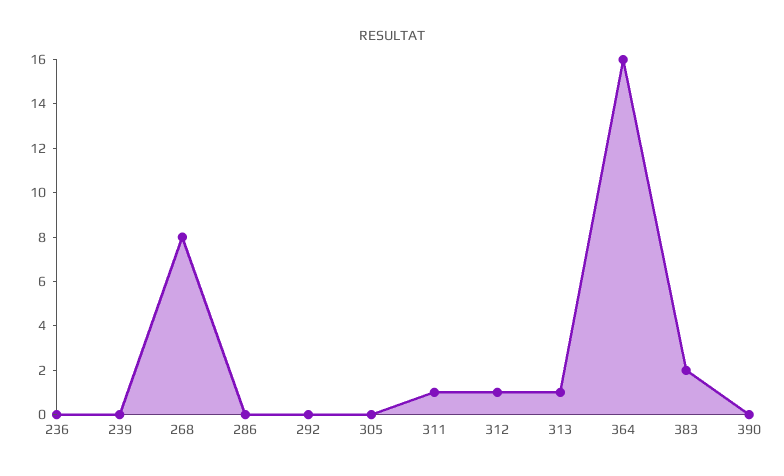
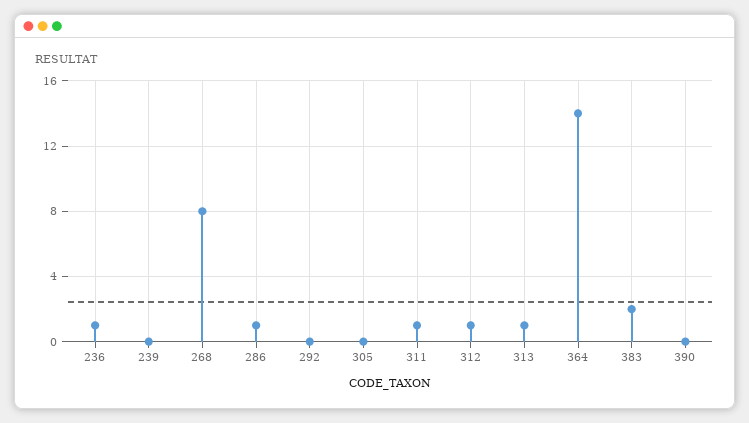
  {
-   "236": 0,
+   "236": 1,
    "239": 0,
    "268": 8,
-   "286": 0,
+   "286": 1,
    "292": 0,
    "305": 0,
    "311": 1,
    "312": 1,
    "313": 1,
-   "364": 16,
+   "364": 14,
    "383": 2,
    "390": 0
  }

